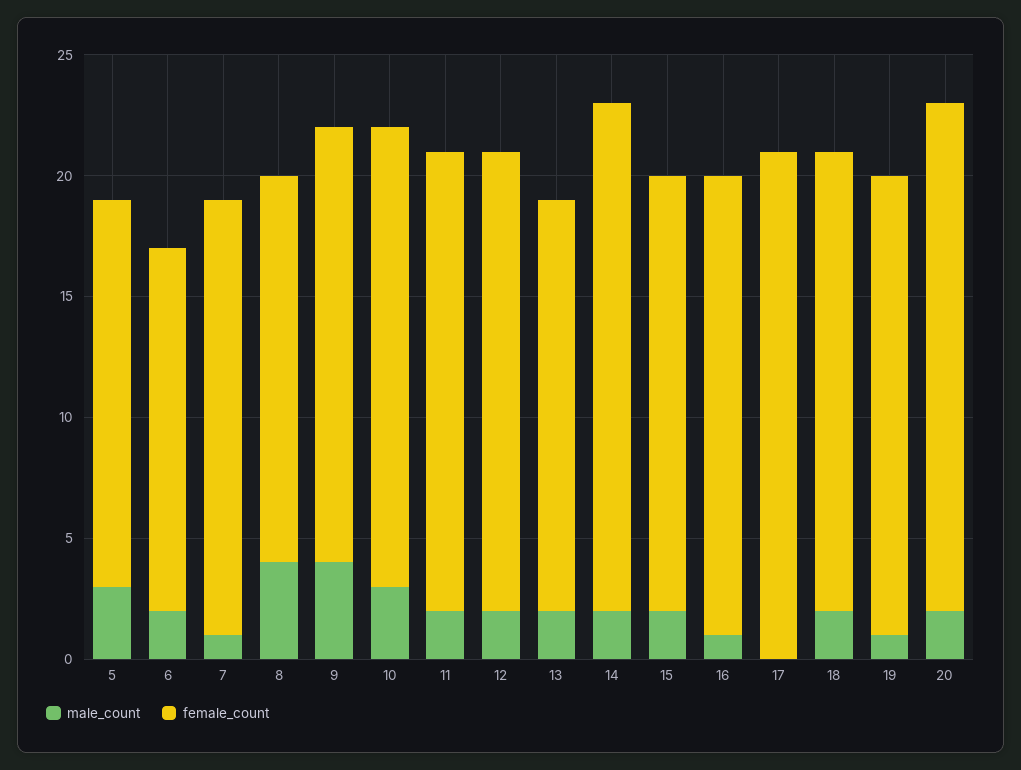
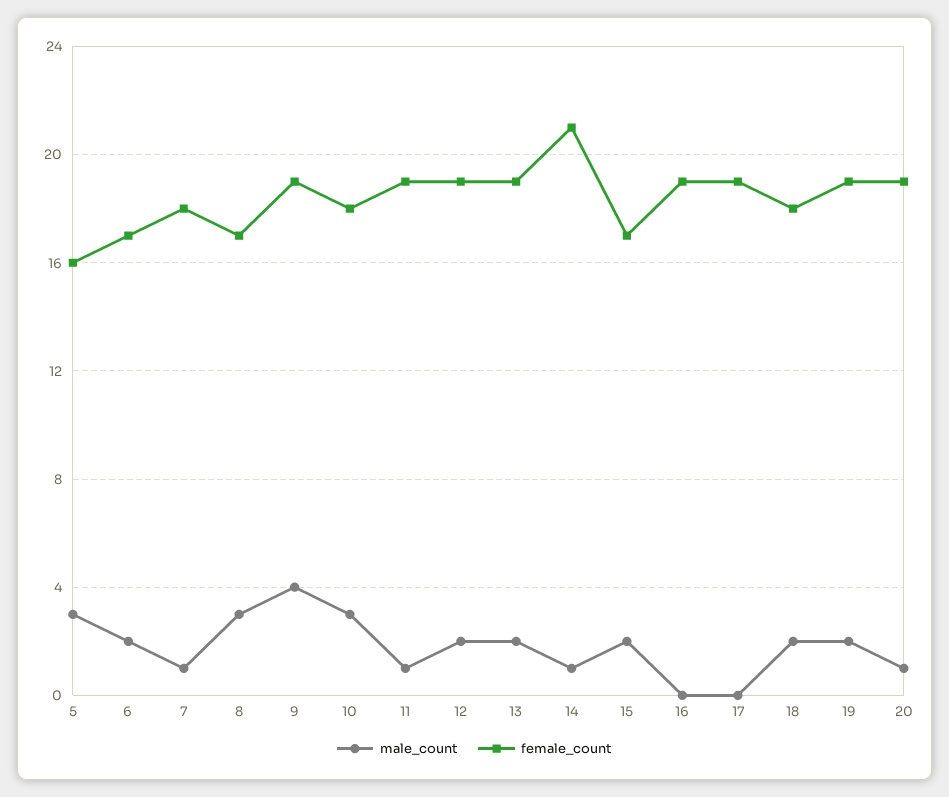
  {
    "male_count": {
      "5": 3,
      "6": 2,
      "7": 1,
-     "8": 4,
+     "8": 3,
      "9": 4,
      "10": 3,
-     "11": 2,
+     "11": 1,
      "12": 2,
      "13": 2,
-     "14": 2,
+     "14": 1,
      "15": 2,
-     "16": 1,
+     "16": 0,
      "17": 0,
      "18": 2,
-     "19": 1,
+     "19": 2,
-     "20": 2
+     "20": 1
    },
    "female_count": {
      "5": 16,
-     "6": 15,
+     "6": 17,
      "7": 18,
-     "8": 16,
+     "8": 17,
-     "9": 18,
+     "9": 19,
-     "10": 19,
+     "10": 18,
      "11": 19,
      "12": 19,
-     "13": 17,
+     "13": 19,
      "14": 21,
-     "15": 18,
+     "15": 17,
      "16": 19,
-     "17": 21,
+     "17": 19,
-     "18": 19,
+     "18": 18,
      "19": 19,
-     "20": 21
+     "20": 19
    }
  }

